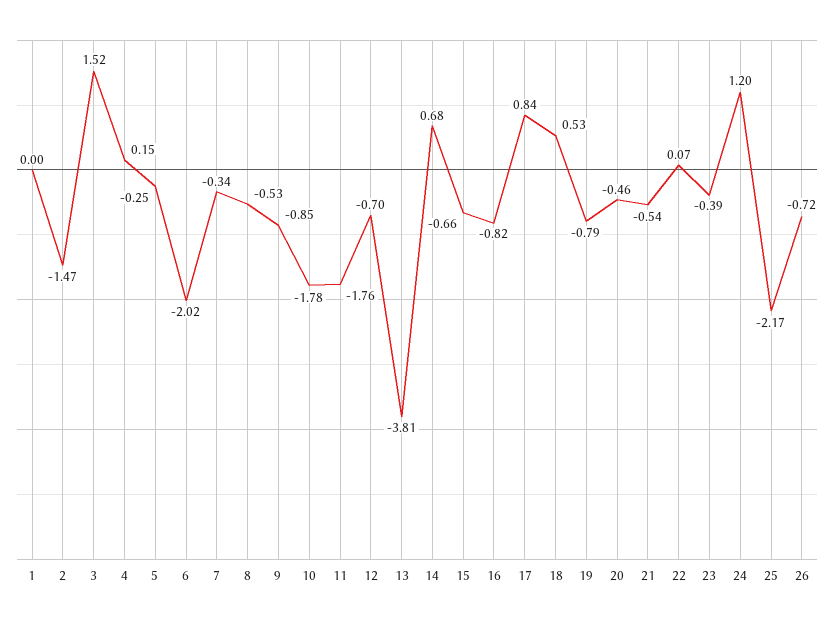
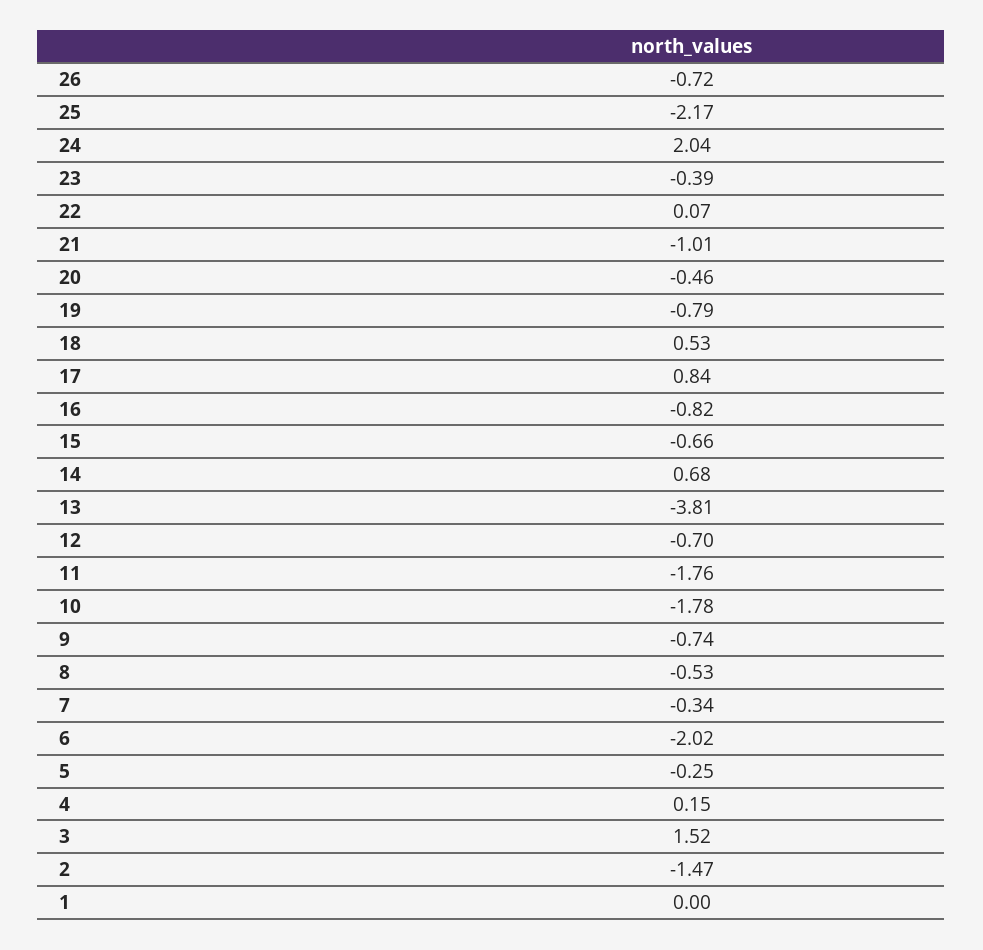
  {
    "1": 0,
    "2": -1.47,
    "3": 1.52,
    "4": 0.15,
    "5": -0.25,
    "6": -2.02,
    "7": -0.34,
    "8": -0.53,
-   "9": -0.85,
+   "9": -0.74,
    "10": -1.78,
    "11": -1.76,
    "12": -0.7,
    "13": -3.81,
    "14": 0.68,
    "15": -0.66,
    "16": -0.82,
    "17": 0.84,
    "18": 0.53,
    "19": -0.79,
    "20": -0.46,
-   "21": -0.54,
+   "21": -1.01,
    "22": 0.07,
    "23": -0.39,
-   "24": 1.2,
+   "24": 2.04,
    "25": -2.17,
    "26": -0.72
  }

